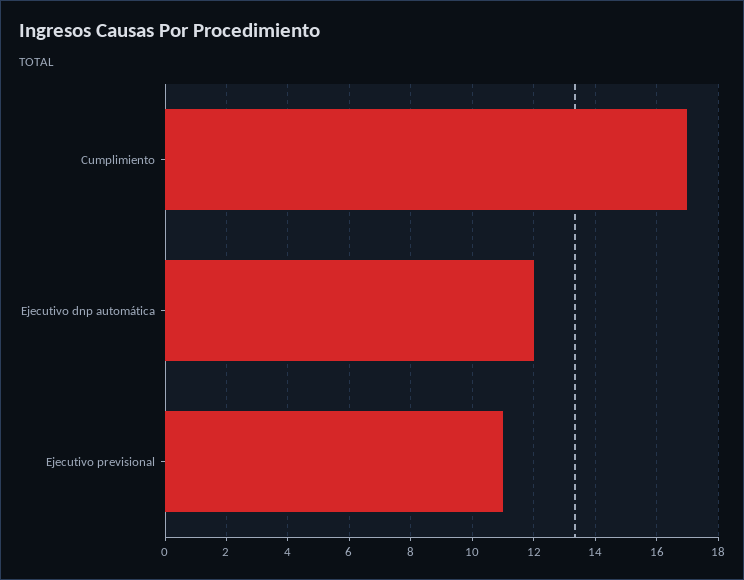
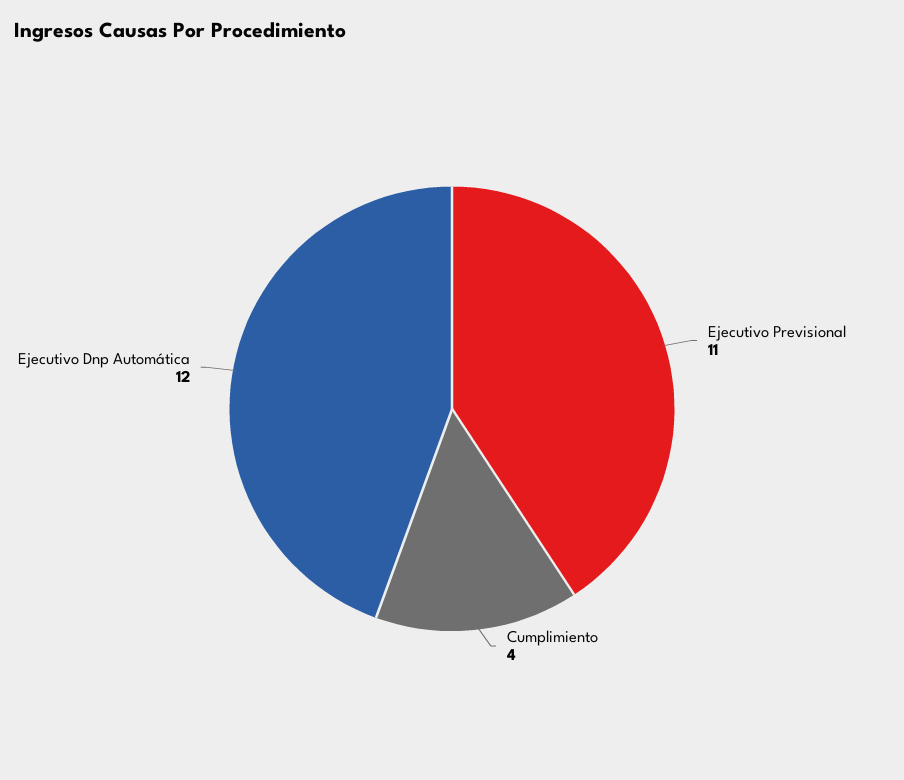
  {
-   "Cumplimiento": 17,
+   "Cumplimiento": 4,
    "Ejecutivo dnp automática": 12,
    "Ejecutivo previsional": 11
  }

